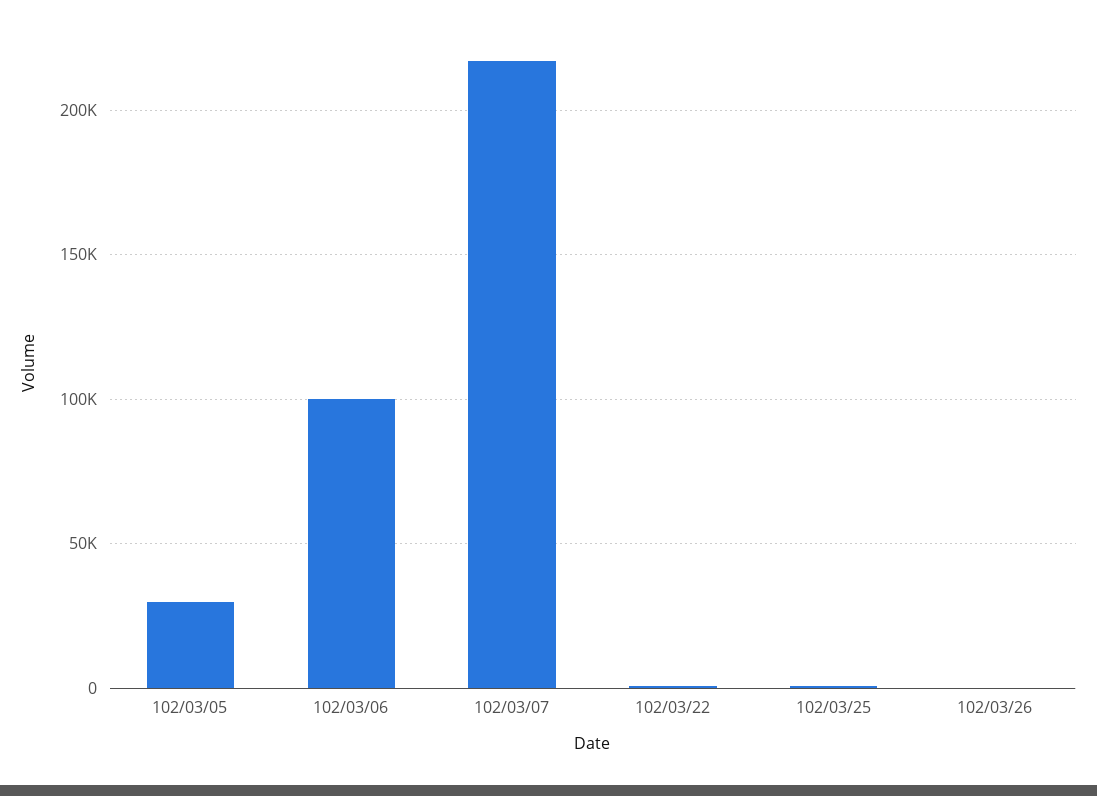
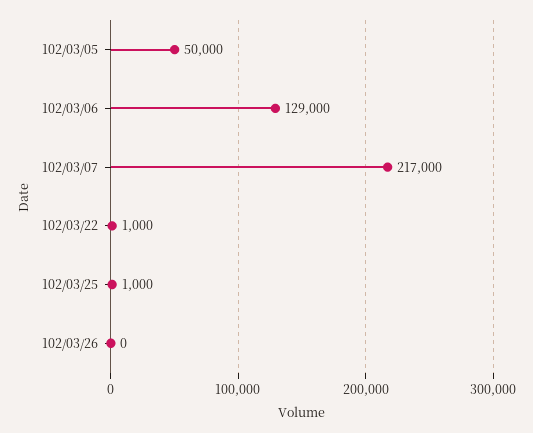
  {
-   "102/03/05": 30000,
+   "102/03/05": 50000,
-   "102/03/06": 100000,
+   "102/03/06": 129000,
    "102/03/07": 217000,
    "102/03/22": 1000,
    "102/03/25": 1000,
    "102/03/26": 0
  }

